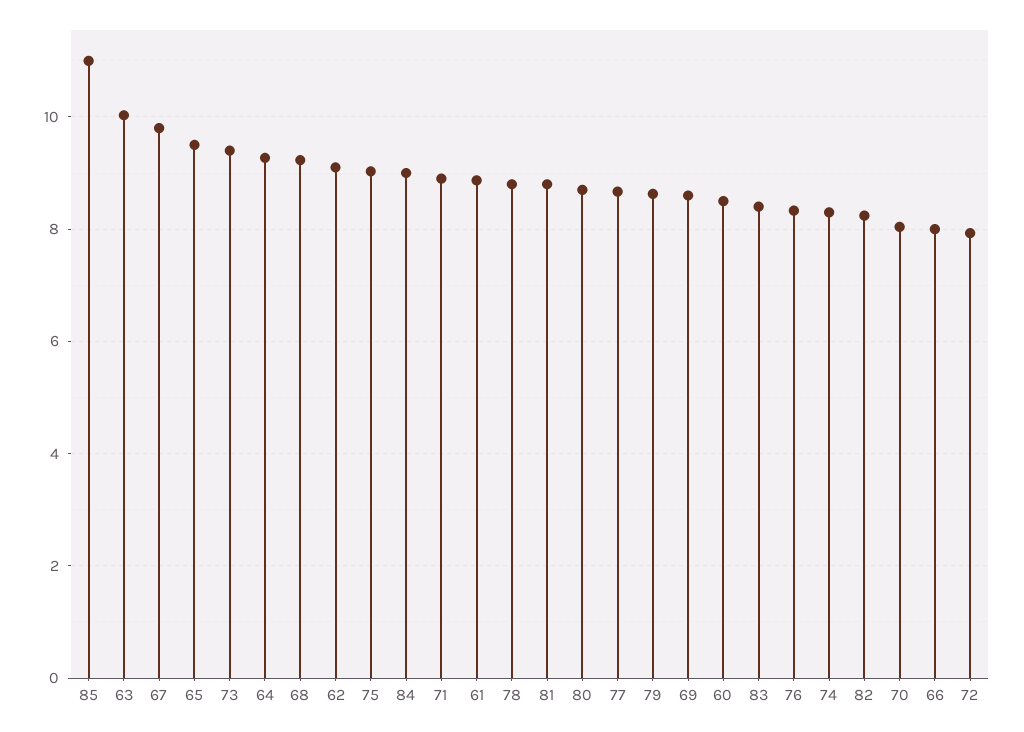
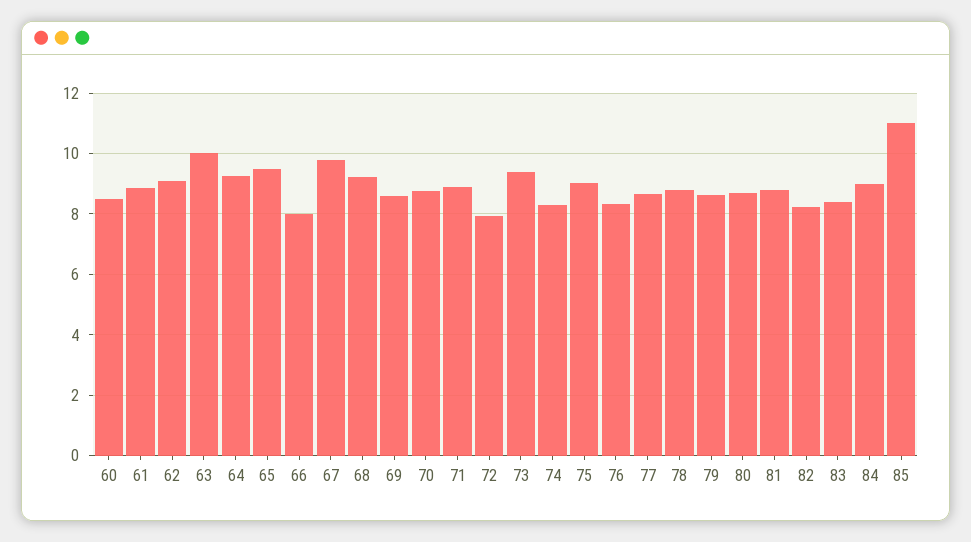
  {
    "85": 11,
    "63": 10,
    "67": 9.8,
    "65": 9.6,
    "73": 9.4,
    "64": 9.2,
    "68": 9.2,
    "62": 9.2,
    "75": 9,
    "84": 9,
    "71": 9,
    "61": 8.8,
    "78": 8.8,
    "81": 8.8,
    "80": 8.8,
    "77": 8.6,
    "79": 8.6,
    "69": 8.6,
    "60": 8.6,
    "83": 8.4,
    "76": 8.4,
    "74": 8.4,
    "82": 8.2,
-   "70": 8,
+   "70": 8.8,
    "66": 8,
    "72": 8
  }

